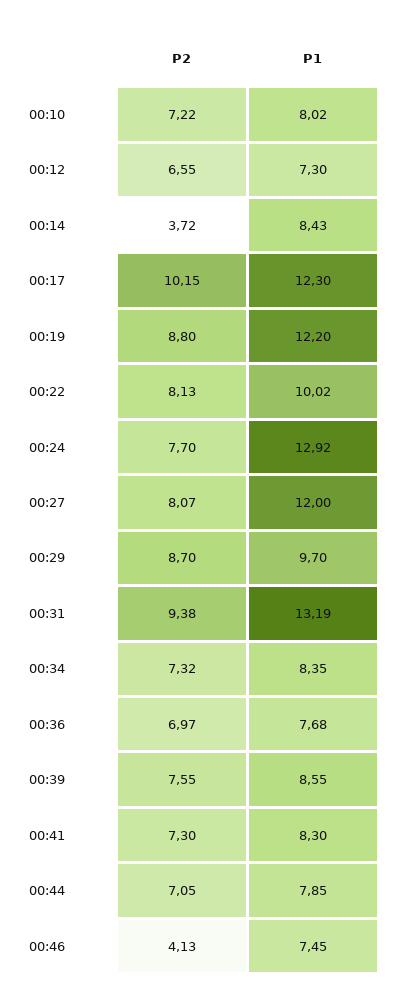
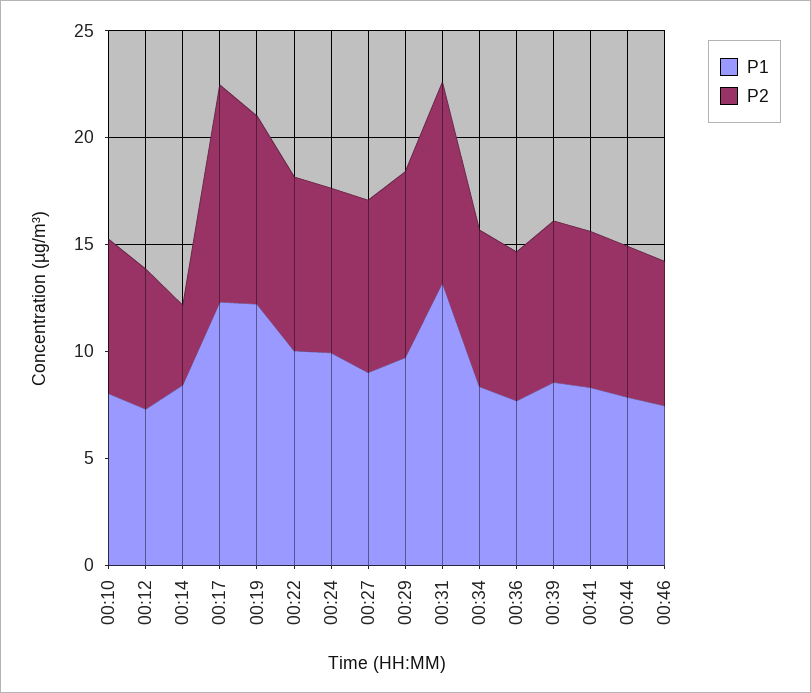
  {
    "P2": {
      "00:10": 7.22,
      "00:12": 6.55,
      "00:14": 3.72,
      "00:17": 10.15,
      "00:19": 8.8,
      "00:22": 8.13,
      "00:24": 7.7,
      "00:27": 8.07,
      "00:29": 8.7,
      "00:31": 9.38,
      "00:34": 7.32,
      "00:36": 6.97,
      "00:39": 7.55,
      "00:41": 7.3,
      "00:44": 7.05,
-     "00:46": 4.13
+     "00:46": 7
    },
    "P1": {
      "00:10": 8.02,
      "00:12": 7.3,
      "00:14": 8.43,
      "00:17": 12.3,
      "00:19": 12.2,
      "00:22": 10.02,
-     "00:24": 12.92,
+     "00:24": 10,
-     "00:27": 12,
+     "00:27": 9,
      "00:29": 9.7,
      "00:31": 13.19,
      "00:34": 8.35,
      "00:36": 7.68,
      "00:39": 8.55,
      "00:41": 8.3,
      "00:44": 7.85,
      "00:46": 7.45
    }
  }

